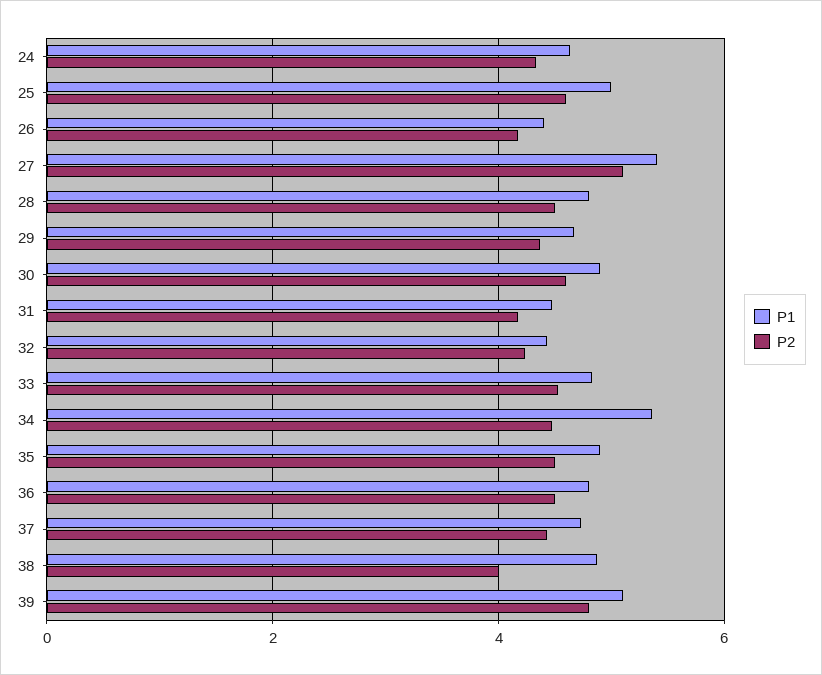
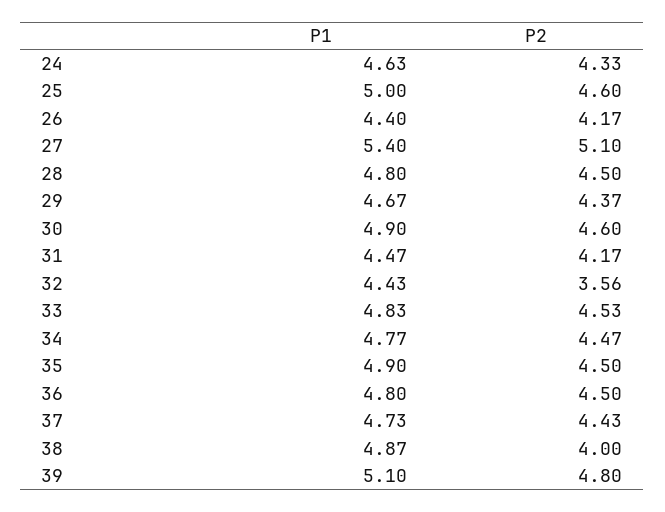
  {
    "P1": {
      "24": 4.63,
      "25": 5,
      "26": 4.4,
      "27": 5.4,
      "28": 4.8,
      "29": 4.67,
      "30": 4.9,
      "31": 4.47,
      "32": 4.43,
      "33": 4.83,
-     "34": 5.4,
+     "34": 4.77,
      "35": 4.9,
      "36": 4.8,
      "37": 4.73,
      "38": 4.87,
      "39": 5.1
    },
    "P2": {
      "24": 4.33,
      "25": 4.6,
      "26": 4.17,
      "27": 5.1,
      "28": 4.5,
      "29": 4.37,
      "30": 4.6,
      "31": 4.17,
-     "32": 4.2,
+     "32": 3.56,
      "33": 4.53,
      "34": 4.47,
      "35": 4.5,
      "36": 4.5,
      "37": 4.43,
      "38": 4,
      "39": 4.8
    }
  }

